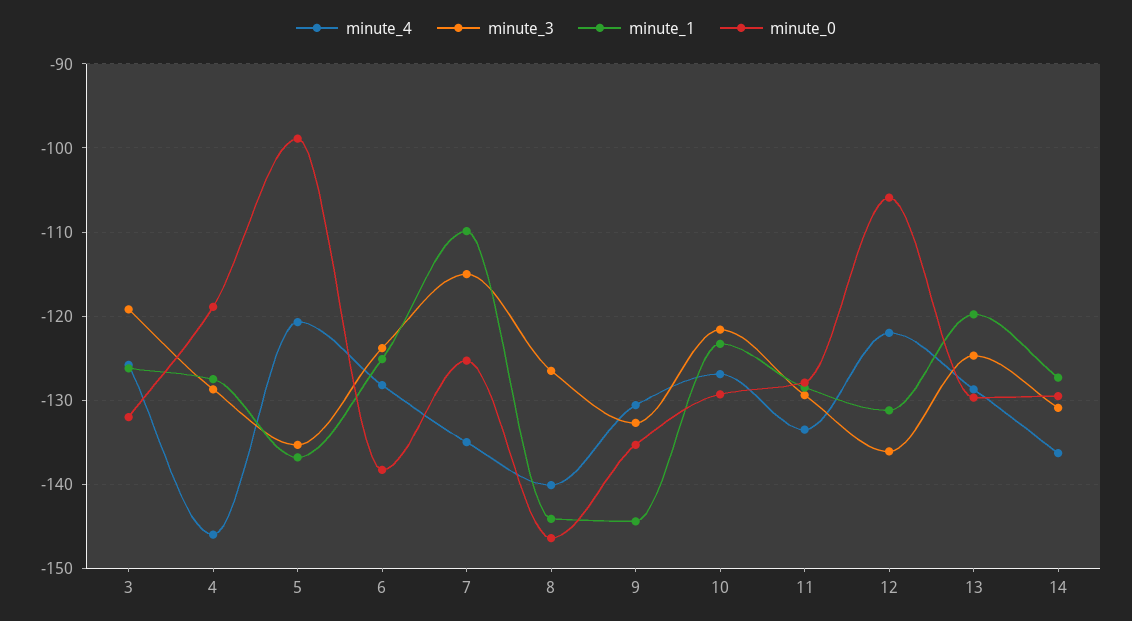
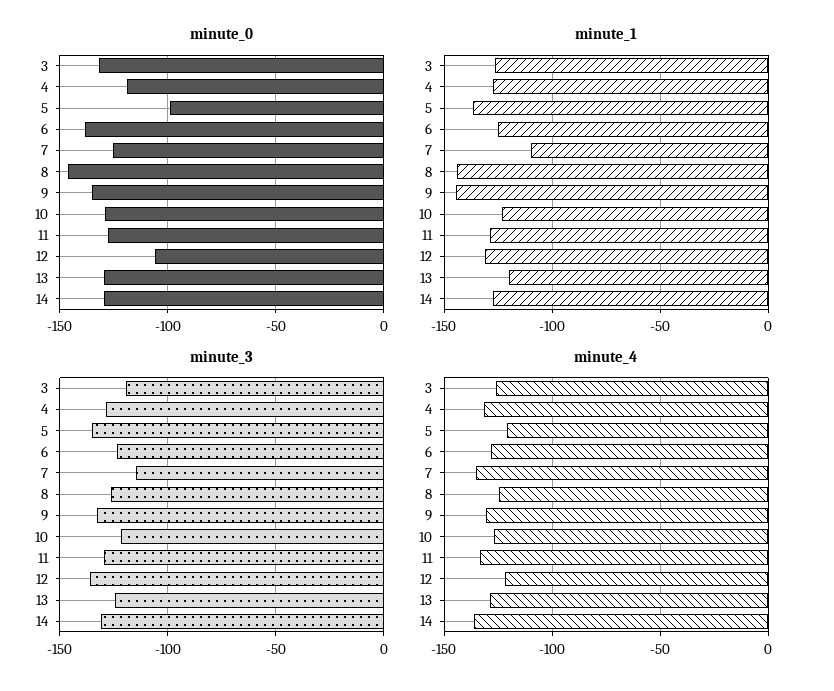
  {
    "minute_4": {
      "3": -126,
-     "4": -146,
+     "4": -130,
      "5": -121,
      "6": -128,
      "7": -135,
-     "8": -140,
+     "8": -125,
      "9": -131,
      "10": -127,
      "11": -134,
      "12": -122,
      "13": -129,
      "14": -136
    },
    "minute_3": {
      "3": -119,
      "4": -129,
      "5": -135,
      "6": -124,
      "7": -115,
      "8": -127,
      "9": -133,
      "10": -122,
      "11": -129,
      "12": -136,
      "13": -125,
      "14": -131
    },
    "minute_1": {
      "3": -126,
      "4": -128,
      "5": -137,
      "6": -125,
      "7": -110,
      "8": -144,
      "9": -144,
      "10": -123,
      "11": -129,
      "12": -131,
      "13": -120,
      "14": -127
    },
    "minute_0": {
      "3": -132,
      "4": -119,
      "5": -99,
      "6": -138,
      "7": -125,
      "8": -146,
      "9": -135,
      "10": -129,
      "11": -128,
      "12": -106,
      "13": -130,
      "14": -130
    }
  }

